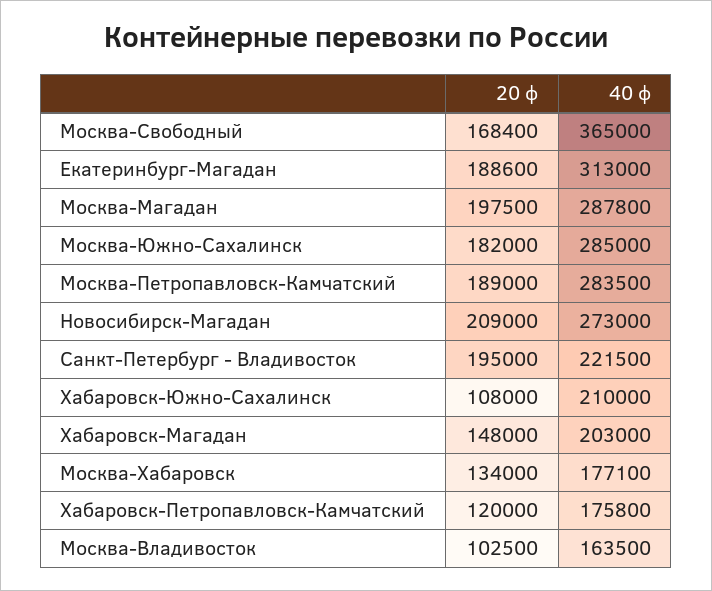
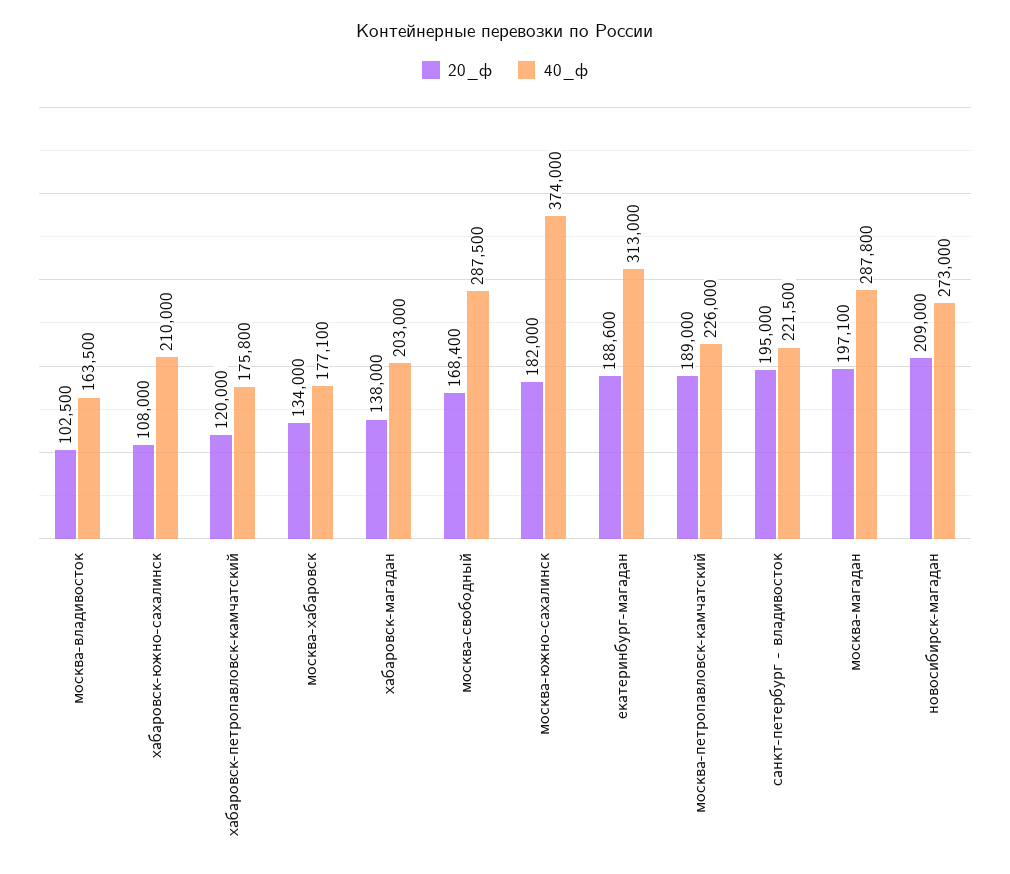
  {
    "20 ф": {
      "Москва-Свободный": 168400,
      "Екатеринбург-Магадан": 188600,
-     "Москва-Магадан": 197500,
+     "Москва-Магадан": 197100,
      "Москва-Южно-Сахалинск": 182000,
      "Москва-Петропавловск-Камчатский": 189000,
      "Новосибирск-Магадан": 209000,
      "Санкт-Петербург - Владивосток": 195000,
      "Хабаровск-Южно-Сахалинск": 108000,
-     "Хабаровск-Магадан": 148000,
+     "Хабаровск-Магадан": 138000,
      "Москва-Хабаровск": 134000,
      "Хабаровск-Петропавловск-Камчатский": 120000,
      "Москва-Владивосток": 102500
    },
    "40 ф": {
-     "Москва-Свободный": 365000,
+     "Москва-Свободный": 287500,
      "Екатеринбург-Магадан": 313000,
      "Москва-Магадан": 287800,
-     "Москва-Южно-Сахалинск": 285000,
+     "Москва-Южно-Сахалинск": 374000,
-     "Москва-Петропавловск-Камчатский": 283500,
+     "Москва-Петропавловск-Камчатский": 226000,
      "Новосибирск-Магадан": 273000,
      "Санкт-Петербург - Владивосток": 221500,
      "Хабаровск-Южно-Сахалинск": 210000,
      "Хабаровск-Магадан": 203000,
      "Москва-Хабаровск": 177100,
      "Хабаровск-Петропавловск-Камчатский": 175800,
      "Москва-Владивосток": 163500
    }
  }

